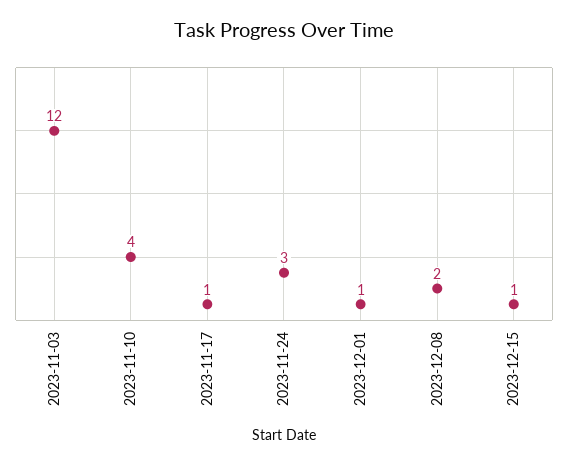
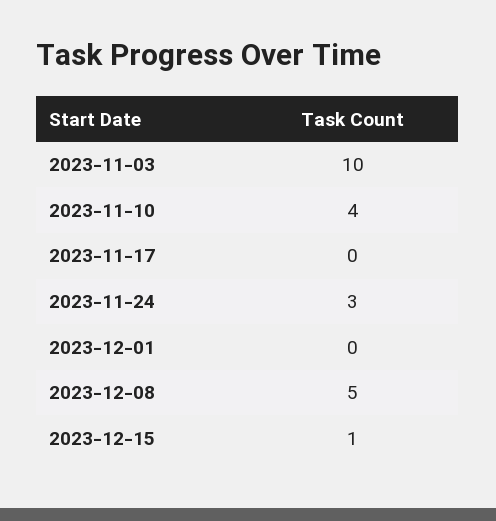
  {
-   "2023-11-03": 12,
+   "2023-11-03": 10,
    "2023-11-10": 4,
-   "2023-11-17": 1,
+   "2023-11-17": 0,
    "2023-11-24": 3,
-   "2023-12-01": 1,
+   "2023-12-01": 0,
-   "2023-12-08": 2,
+   "2023-12-08": 5,
    "2023-12-15": 1
  }

